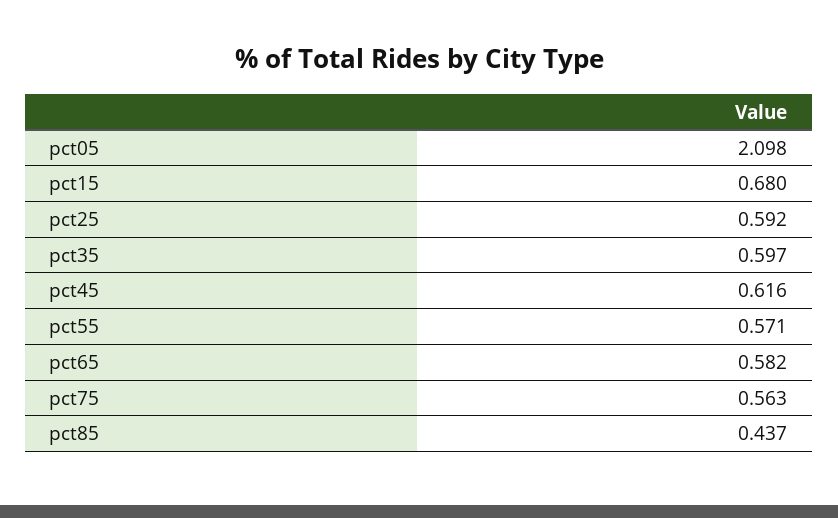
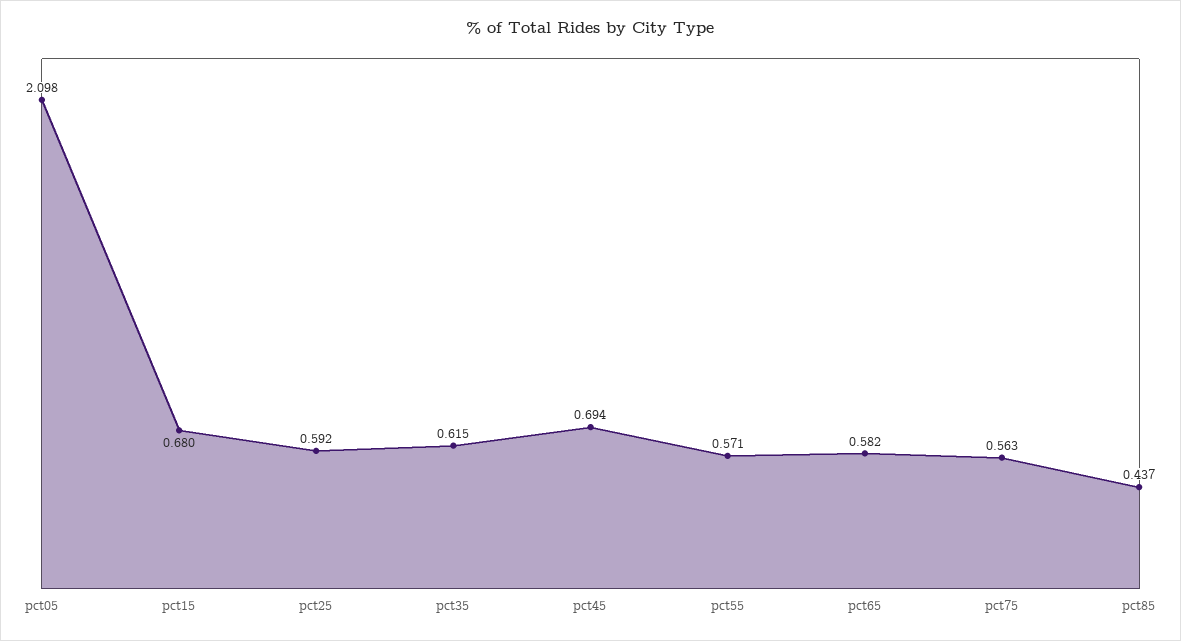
  {
    "pct05": 2.098,
    "pct15": 0.68,
    "pct25": 0.592,
-   "pct35": 0.597,
+   "pct35": 0.615,
-   "pct45": 0.616,
+   "pct45": 0.694,
    "pct55": 0.571,
    "pct65": 0.582,
    "pct75": 0.563,
    "pct85": 0.437
  }

